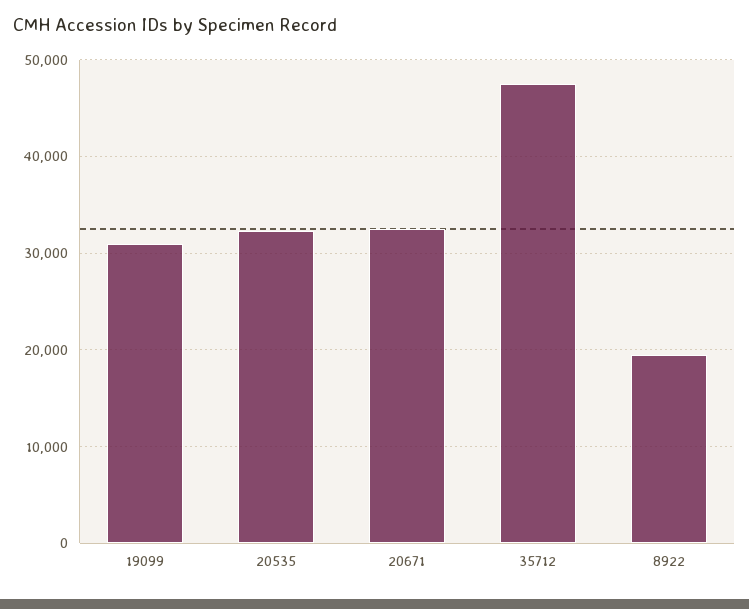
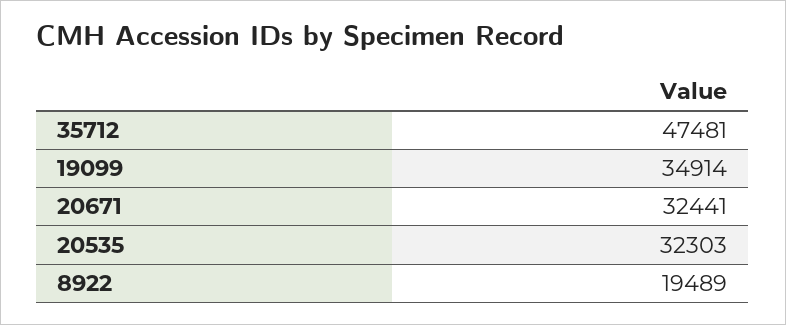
  {
-   "19099": 31000,
+   "19099": 34914,
    "20535": 32303,
    "20671": 32441,
    "35712": 47481,
    "8922": 19489
  }

